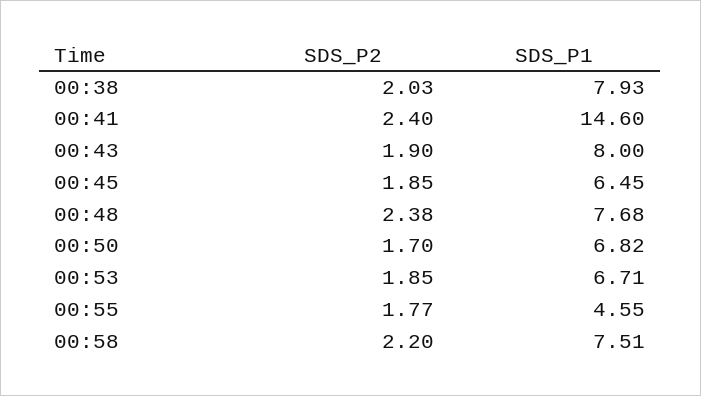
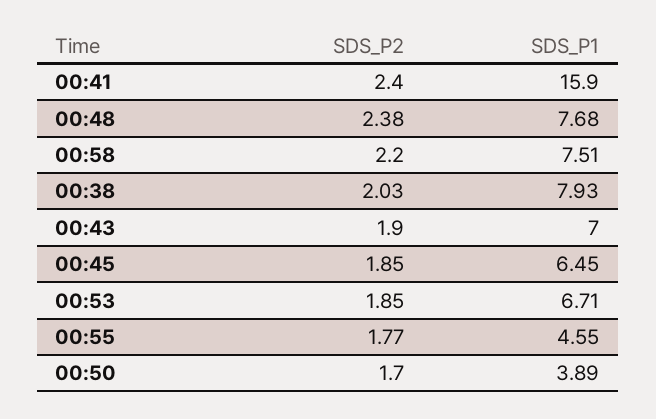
  {
    "SDS_P2": {
      "00:38": 2.03,
      "00:41": 2.4,
      "00:43": 1.9,
      "00:45": 1.85,
      "00:48": 2.38,
      "00:50": 1.7,
      "00:53": 1.85,
      "00:55": 1.77,
      "00:58": 2.2
    },
    "SDS_P1": {
      "00:38": 7.93,
-     "00:41": 14.6,
+     "00:41": 15.9,
-     "00:43": 8,
+     "00:43": 7,
      "00:45": 6.45,
      "00:48": 7.68,
-     "00:50": 6.82,
+     "00:50": 3.89,
      "00:53": 6.71,
      "00:55": 4.55,
      "00:58": 7.51
    }
  }

